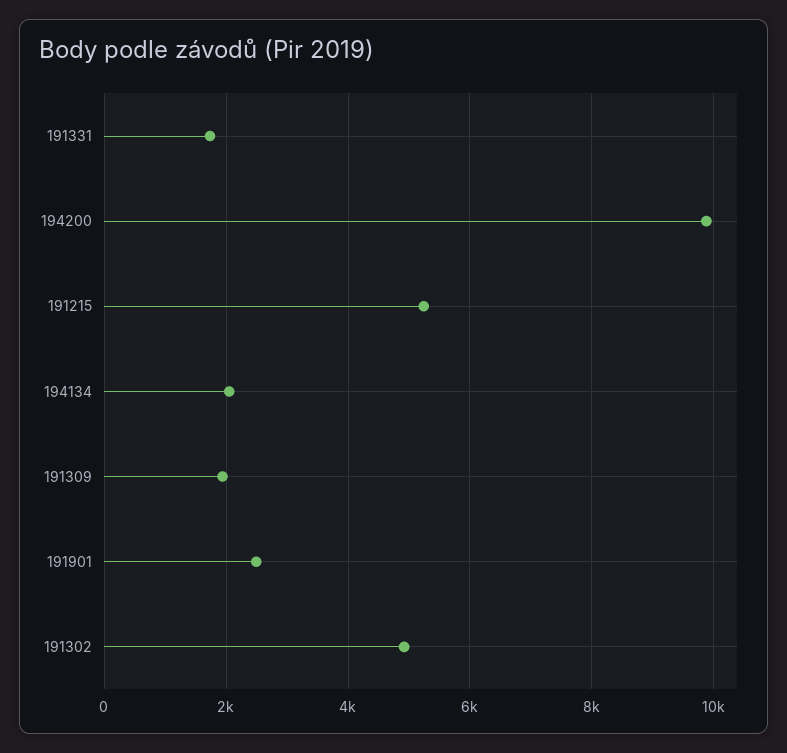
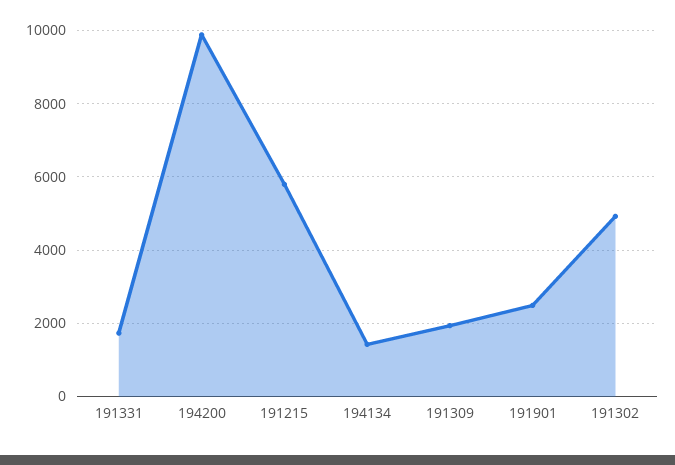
  {
    "191331": 1800,
    "194200": 9800,
-   "191215": 5200,
+   "191215": 5800,
-   "194134": 2000,
+   "194134": 1400,
    "191309": 2000,
    "191901": 2400,
    "191302": 5000
  }

